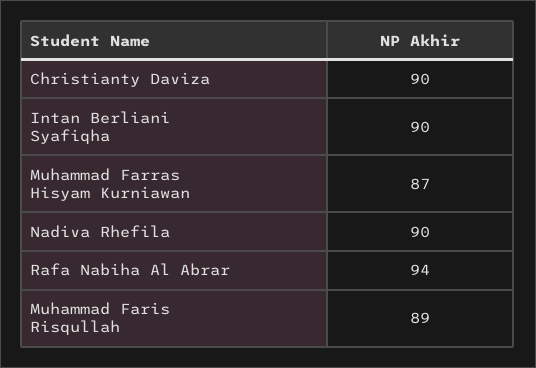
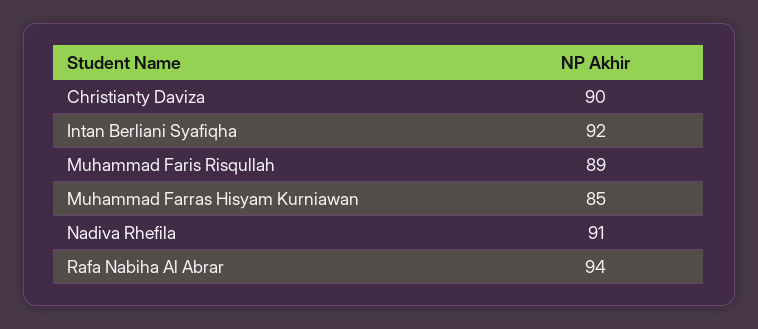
  {
    "Christianty Daviza": 90,
-   "Intan Berliani Syafiqha": 90,
+   "Intan Berliani Syafiqha": 92,
-   "Muhammad Farras Hisyam Kurniawan": 87,
+   "Muhammad Farras Hisyam Kurniawan": 85,
-   "Nadiva Rhefila": 90,
+   "Nadiva Rhefila": 91,
    "Rafa Nabiha Al Abrar": 94,
    "Muhammad Faris Risqullah": 89
  }

